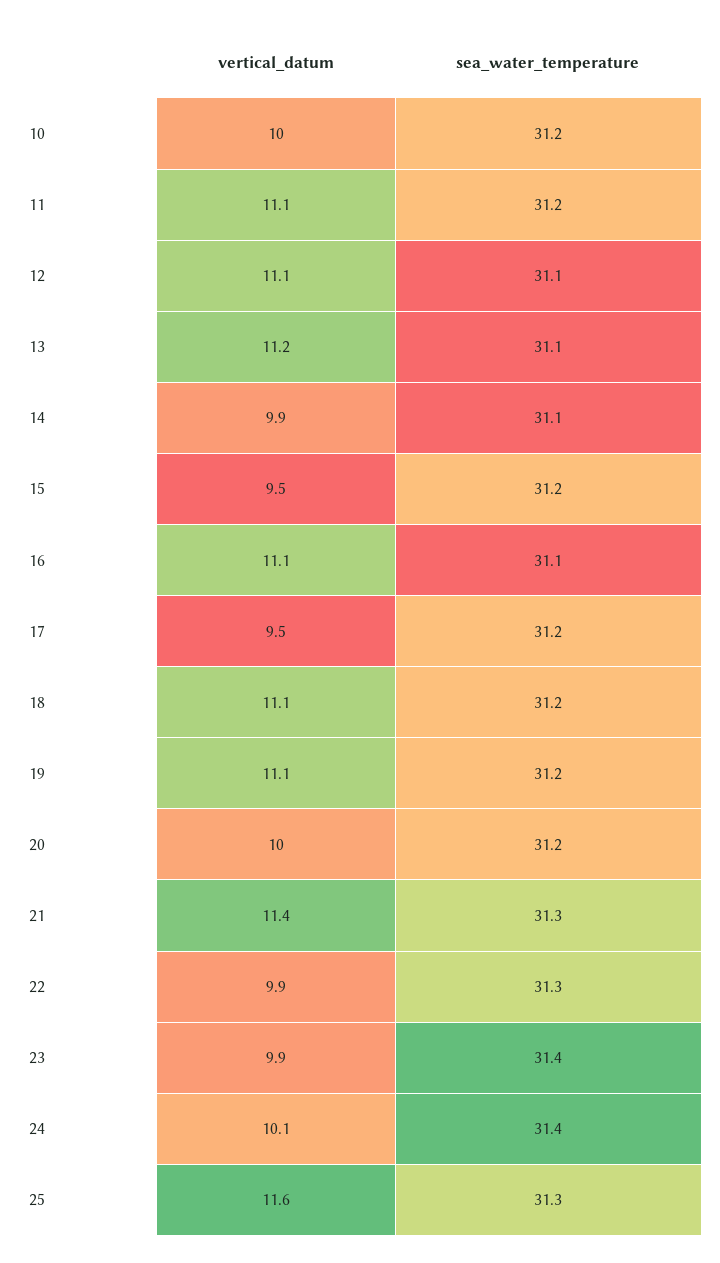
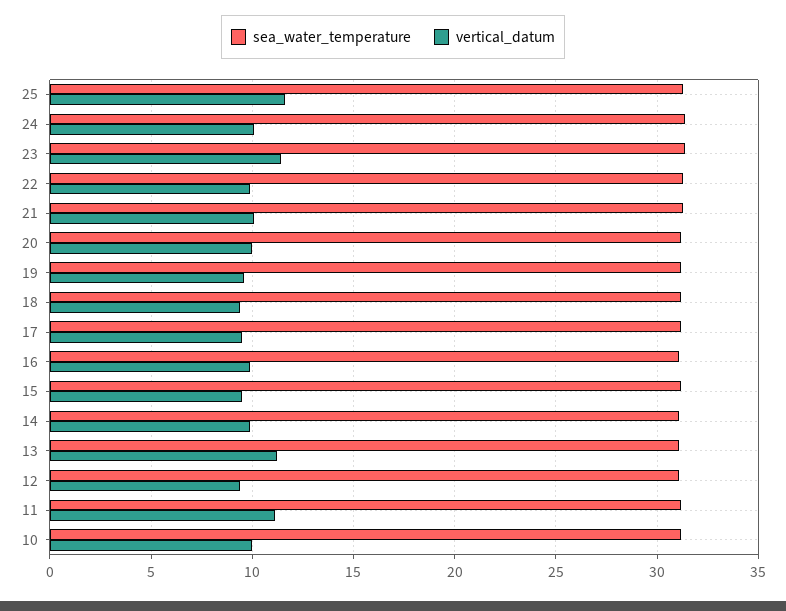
  {
    "vertical_datum": {
      "10": 10,
      "11": 11.1,
-     "12": 11.1,
+     "12": 9.5,
      "13": 11.2,
      "14": 9.9,
      "15": 9.5,
-     "16": 11.1,
+     "16": 10,
      "17": 9.5,
-     "18": 11.1,
+     "18": 9.5,
-     "19": 11.1,
+     "19": 9.5,
      "20": 10,
-     "21": 11.4,
+     "21": 10,
      "22": 9.9,
-     "23": 9.9,
+     "23": 11.5,
      "24": 10.1,
      "25": 11.6
    },
    "sea_water_temperature": {
      "10": 31.2,
      "11": 31.2,
      "12": 31.1,
      "13": 31.1,
      "14": 31.1,
      "15": 31.2,
      "16": 31.1,
      "17": 31.2,
      "18": 31.2,
      "19": 31.2,
      "20": 31.2,
      "21": 31.3,
      "22": 31.3,
      "23": 31.4,
      "24": 31.4,
      "25": 31.3
    }
  }

